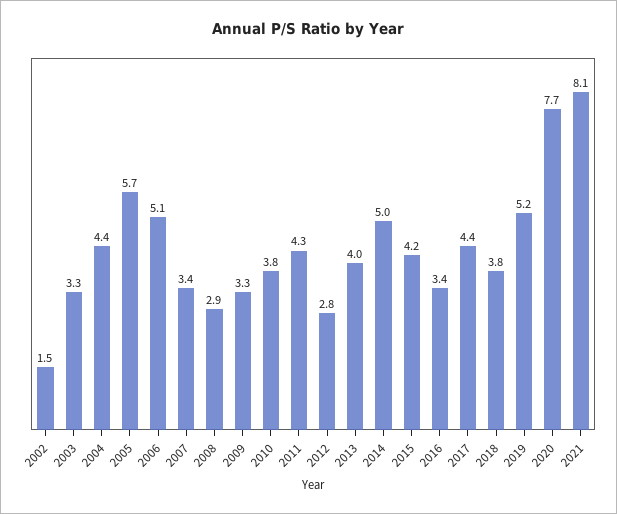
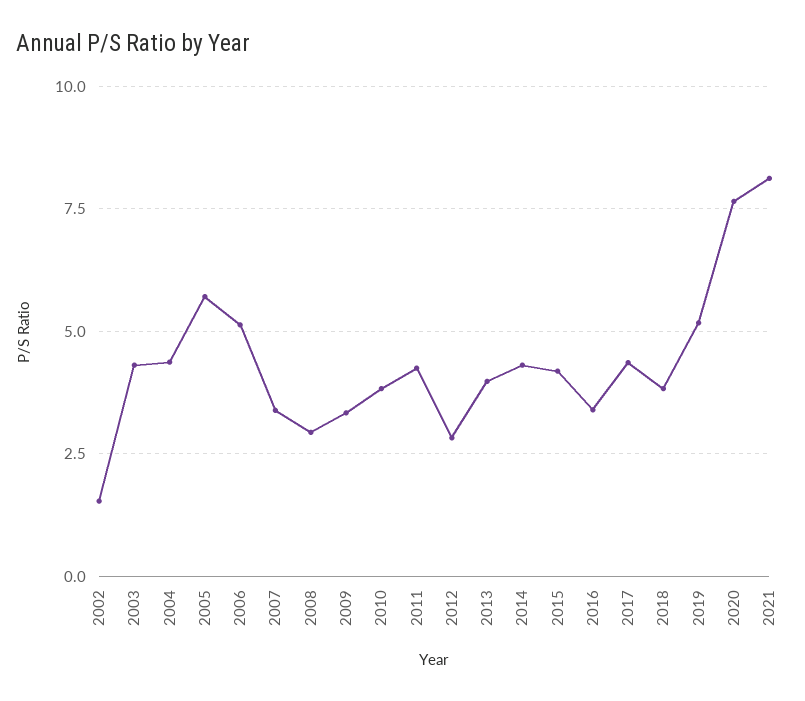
  {
    "2002": 1.5,
-   "2003": 3.3,
+   "2003": 4.25,
    "2004": 4.4,
    "2005": 5.7,
    "2006": 5.1,
    "2007": 3.4,
    "2008": 2.9,
    "2009": 3.3,
    "2010": 3.8,
    "2011": 4.3,
    "2012": 2.8,
    "2013": 4,
-   "2014": 5,
+   "2014": 4.25,
    "2015": 4.2,
    "2016": 3.4,
    "2017": 4.4,
    "2018": 3.8,
    "2019": 5.2,
    "2020": 7.7,
    "2021": 8.1
  }

